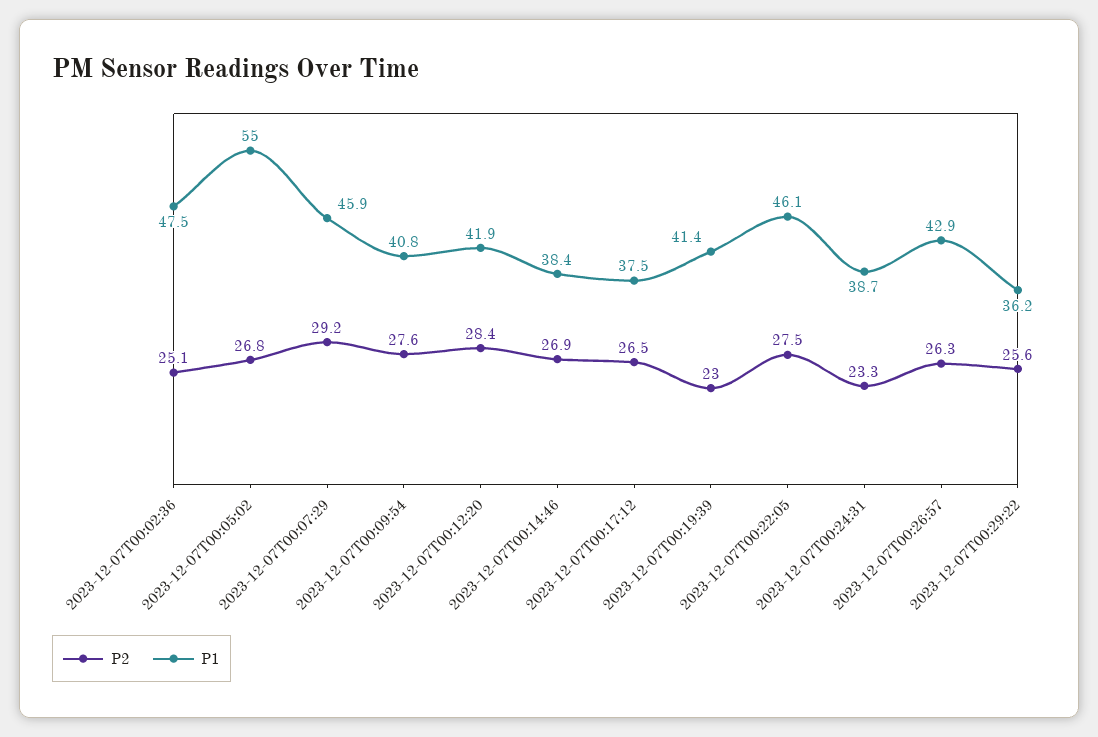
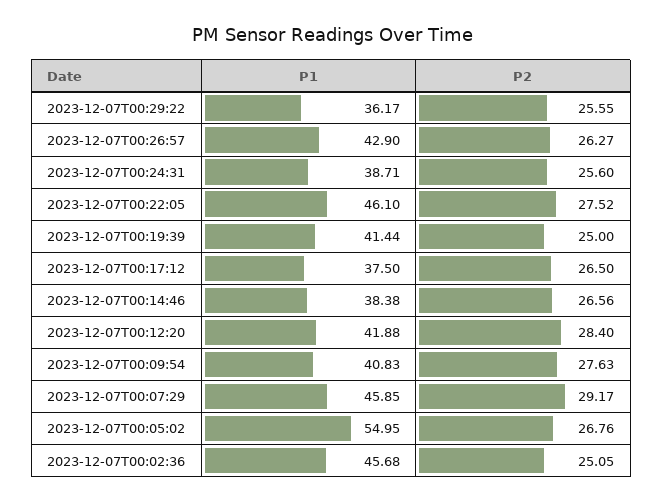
  {
    "P2": {
      "2023-12-07T00:02:36": 25.05,
      "2023-12-07T00:05:02": 26.76,
      "2023-12-07T00:07:29": 29.17,
      "2023-12-07T00:09:54": 27.63,
      "2023-12-07T00:12:20": 28.4,
-     "2023-12-07T00:14:46": 26.9,
+     "2023-12-07T00:14:46": 26.56,
      "2023-12-07T00:17:12": 26.5,
-     "2023-12-07T00:19:39": 23,
+     "2023-12-07T00:19:39": 25,
      "2023-12-07T00:22:05": 27.52,
-     "2023-12-07T00:24:31": 23.3,
+     "2023-12-07T00:24:31": 25.6,
      "2023-12-07T00:26:57": 26.27,
      "2023-12-07T00:29:22": 25.55
    },
    "P1": {
-     "2023-12-07T00:02:36": 47.5,
+     "2023-12-07T00:02:36": 45.68,
      "2023-12-07T00:05:02": 54.95,
      "2023-12-07T00:07:29": 45.85,
      "2023-12-07T00:09:54": 40.83,
      "2023-12-07T00:12:20": 41.88,
      "2023-12-07T00:14:46": 38.38,
      "2023-12-07T00:17:12": 37.5,
      "2023-12-07T00:19:39": 41.44,
      "2023-12-07T00:22:05": 46.1,
      "2023-12-07T00:24:31": 38.71,
      "2023-12-07T00:26:57": 42.9,
      "2023-12-07T00:29:22": 36.17
    }
  }

